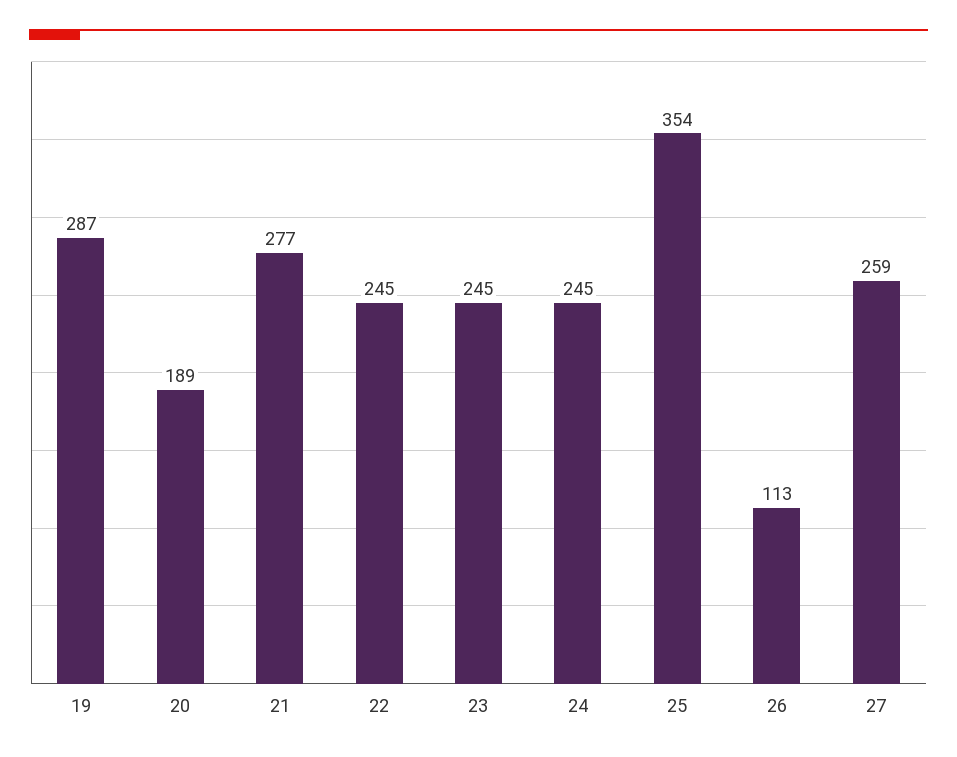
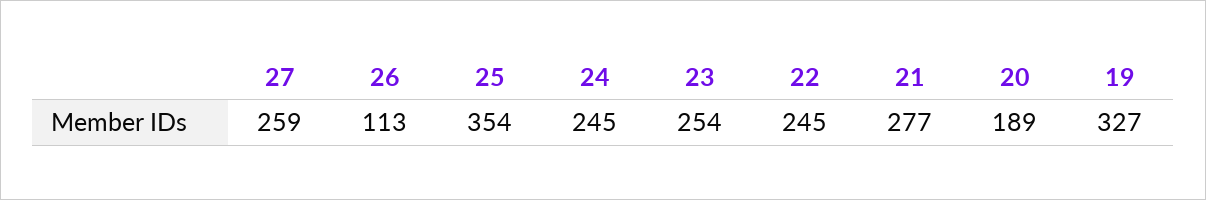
  {
-   "19": 287,
+   "19": 327,
    "20": 189,
    "21": 277,
    "22": 245,
-   "23": 245,
+   "23": 254,
    "24": 245,
    "25": 354,
    "26": 113,
    "27": 259
  }

